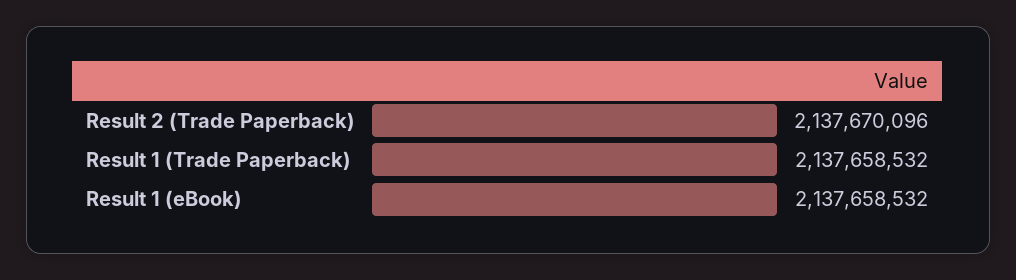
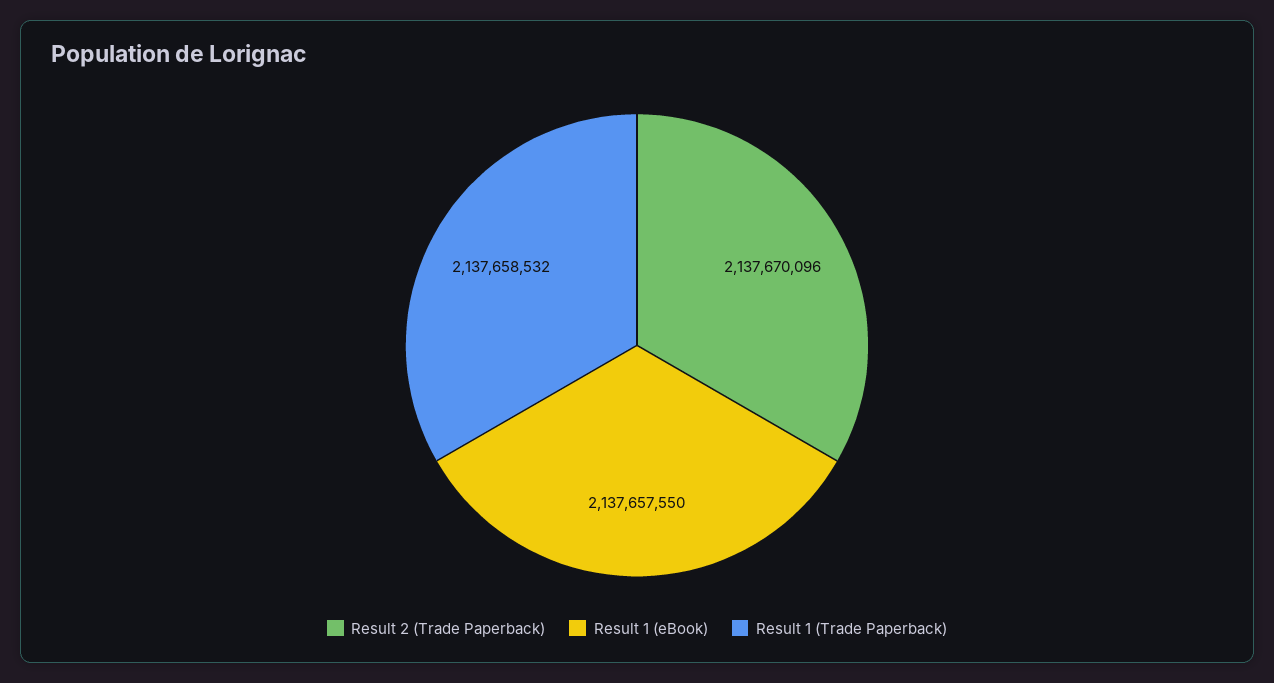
  {
    "Result 2 (Trade Paperback)": 2137670096,
    "Result 1 (Trade Paperback)": 2137658532,
-   "Result 1 (eBook)": 2137658532
+   "Result 1 (eBook)": 2137657550
  }

